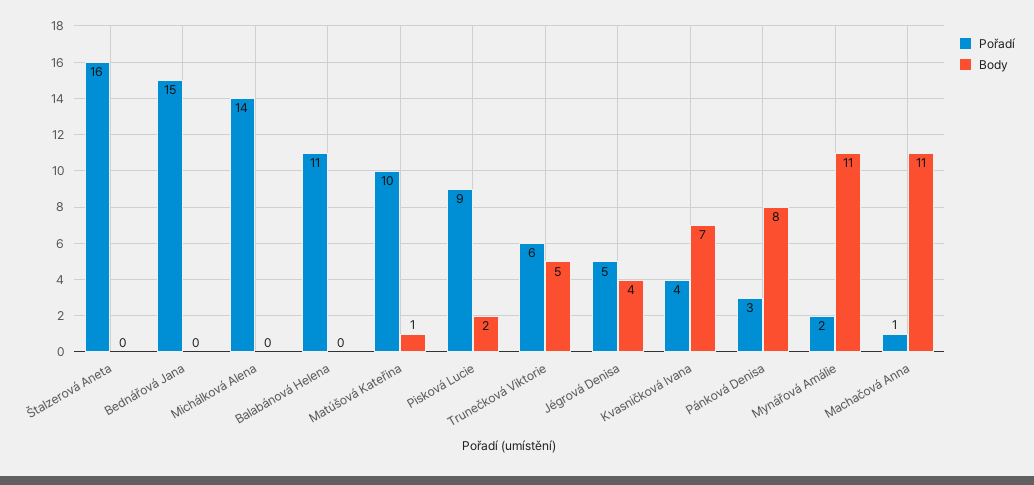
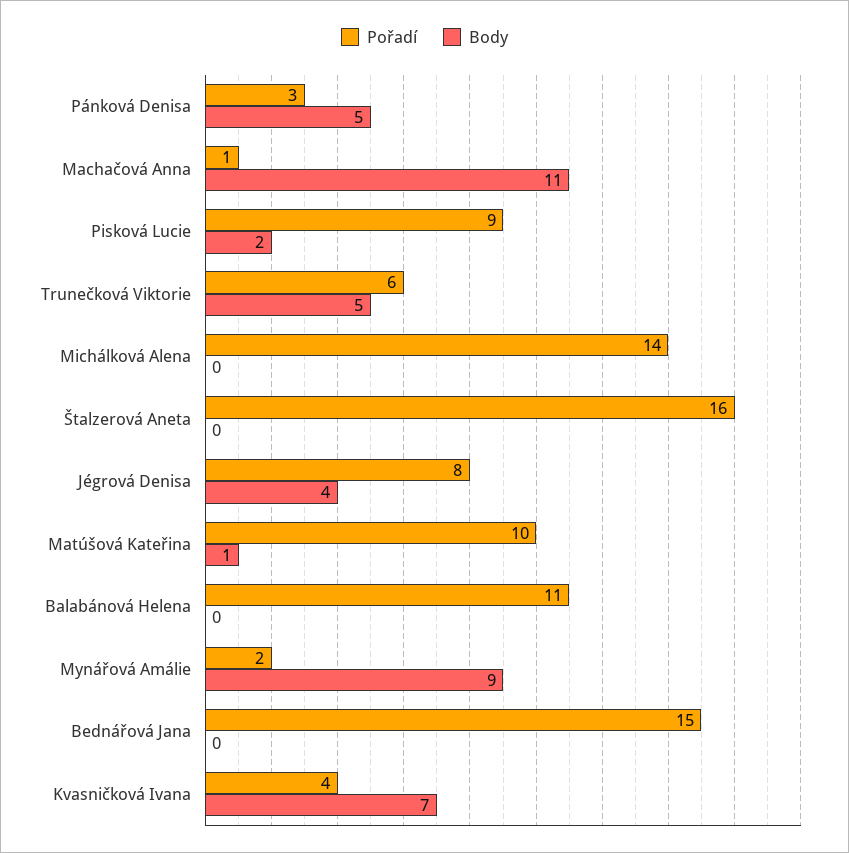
  {
    "Pořadí": {
      "Štalzerová Aneta": 16,
      "Bednářová Jana": 15,
      "Michálková Alena": 14,
      "Balabánová Helena": 11,
      "Matúšová Kateřina": 10,
      "Pisková Lucie": 9,
      "Trunečková Viktorie": 6,
-     "Jégrová Denisa": 5,
+     "Jégrová Denisa": 8,
      "Kvasničková Ivana": 4,
      "Pánková Denisa": 3,
      "Mynářová Amálie": 2,
      "Machačová Anna": 1
    },
    "Body": {
      "Štalzerová Aneta": 0,
      "Bednářová Jana": 0,
      "Michálková Alena": 0,
      "Balabánová Helena": 0,
      "Matúšová Kateřina": 1,
      "Pisková Lucie": 2,
      "Trunečková Viktorie": 5,
      "Jégrová Denisa": 4,
      "Kvasničková Ivana": 7,
-     "Pánková Denisa": 8,
+     "Pánková Denisa": 5,
-     "Mynářová Amálie": 11,
+     "Mynářová Amálie": 9,
      "Machačová Anna": 11
    }
  }

